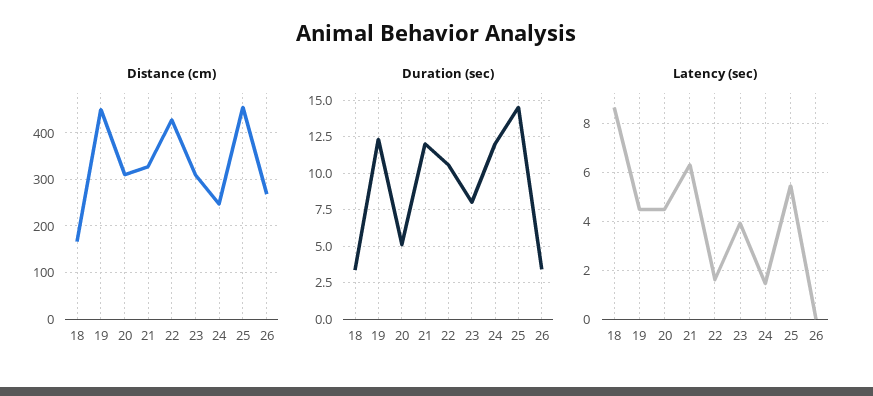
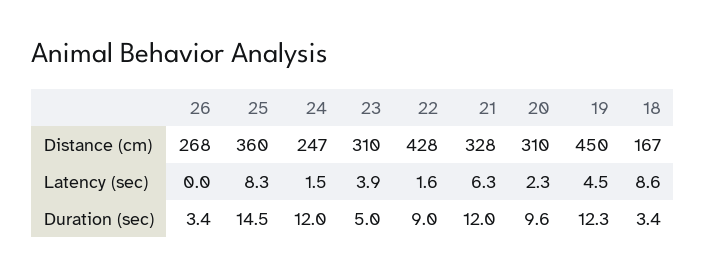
  {
    "Distance (cm)": {
      "18": 167,
      "19": 450,
      "20": 310,
      "21": 328,
      "22": 428,
      "23": 310,
      "24": 247,
-     "25": 460,
+     "25": 360,
      "26": 268
    },
    "Duration (sec)": {
      "18": 3.4,
      "19": 12.3,
-     "20": 5,
+     "20": 9.6,
      "21": 12,
-     "22": 10.5,
+     "22": 9,
-     "23": 8,
+     "23": 5,
      "24": 12,
      "25": 14.5,
      "26": 3.4
    },
    "Latency (sec)": {
      "18": 8.6,
      "19": 4.5,
-     "20": 4.5,
+     "20": 2.3,
      "21": 6.3,
      "22": 1.6,
      "23": 3.9,
      "24": 1.5,
-     "25": 5.5,
+     "25": 8.3,
      "26": 0
    }
  }

